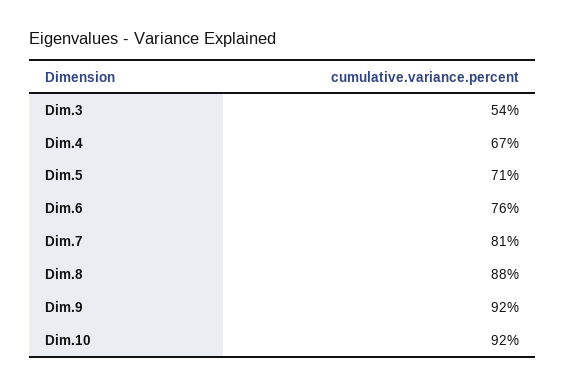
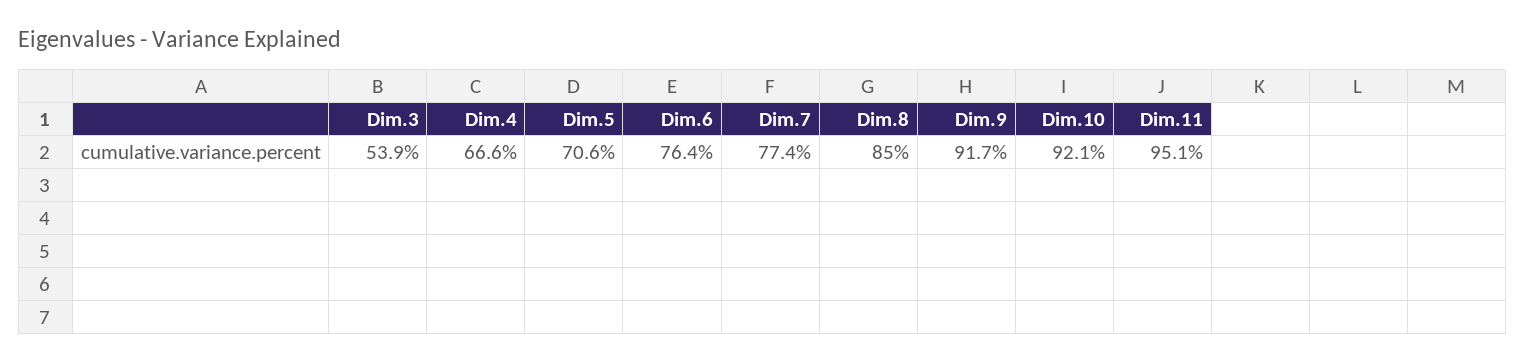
  {
    "Dim.3": 53.9,
    "Dim.4": 66.6,
    "Dim.5": 70.6,
    "Dim.6": 76.4,
-   "Dim.7": 81,
+   "Dim.7": 77.4,
-   "Dim.8": 88,
+   "Dim.8": 85,
    "Dim.9": 91.7,
-   "Dim.10": 92.1
+   "Dim.10": 92.1,
+   "Dim.11": 95.1
  }

